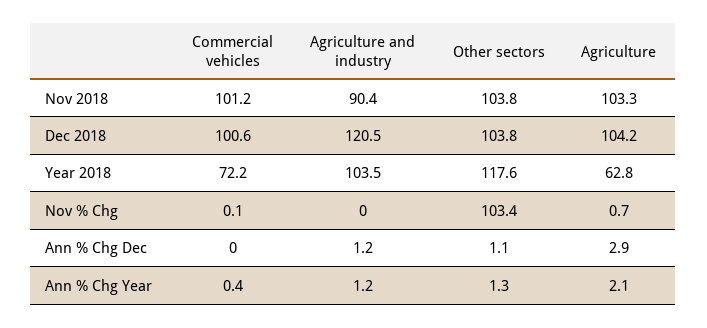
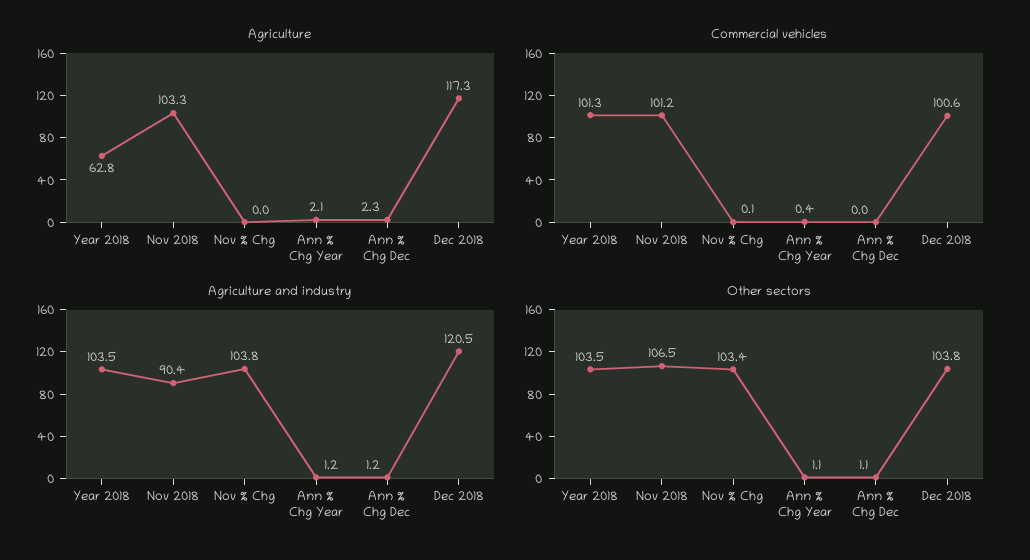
  {
    "Commercial vehicles": {
      "Nov 2018": 101.2,
      "Dec 2018": 100.6,
-     "Year 2018": 72.2,
+     "Year 2018": 101.3,
      "Nov % Chg": 0.1,
      "Ann % Chg Dec": 0,
      "Ann % Chg Year": 0.4
    },
    "Agriculture and industry": {
      "Nov 2018": 90.4,
      "Dec 2018": 120.5,
      "Year 2018": 103.5,
-     "Nov % Chg": 0,
+     "Nov % Chg": 103.8,
      "Ann % Chg Dec": 1.2,
      "Ann % Chg Year": 1.2
    },
    "Other sectors": {
-     "Nov 2018": 103.8,
+     "Nov 2018": 106.5,
      "Dec 2018": 103.8,
-     "Year 2018": 117.6,
+     "Year 2018": 103.5,
      "Nov % Chg": 103.4,
      "Ann % Chg Dec": 1.1,
-     "Ann % Chg Year": 1.3
+     "Ann % Chg Year": 1.1
    },
    "Agriculture": {
      "Nov 2018": 103.3,
-     "Dec 2018": 104.2,
+     "Dec 2018": 117.3,
      "Year 2018": 62.8,
-     "Nov % Chg": 0.7,
+     "Nov % Chg": 0,
-     "Ann % Chg Dec": 2.9,
+     "Ann % Chg Dec": 2.3,
      "Ann % Chg Year": 2.1
    }
  }

